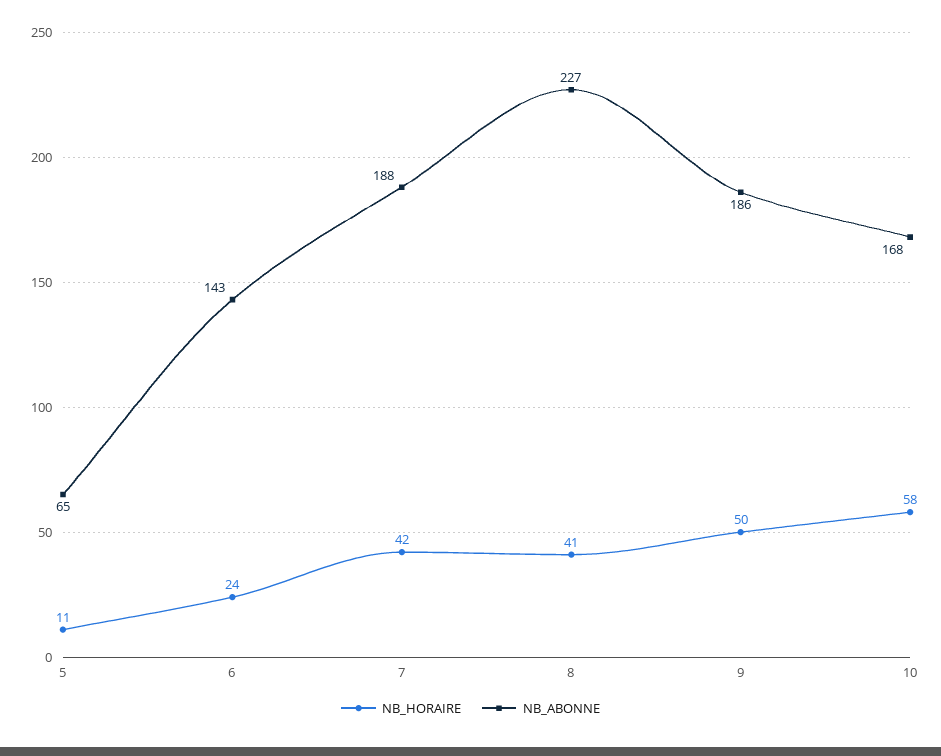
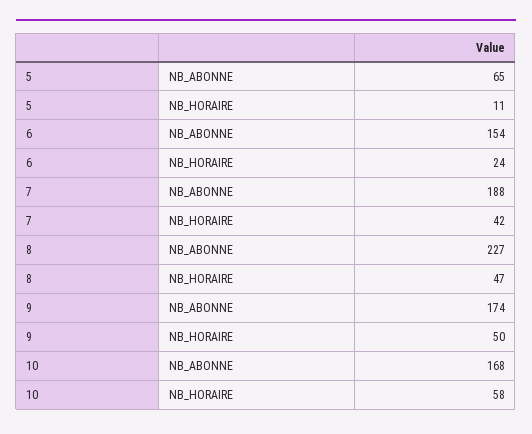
  {
    "NB_HORAIRE": {
      "5": 11,
      "6": 24,
      "7": 42,
-     "8": 41,
+     "8": 47,
      "9": 50,
      "10": 58
    },
    "NB_ABONNE": {
      "5": 65,
-     "6": 143,
+     "6": 154,
      "7": 188,
      "8": 227,
-     "9": 186,
+     "9": 174,
      "10": 168
    }
  }

